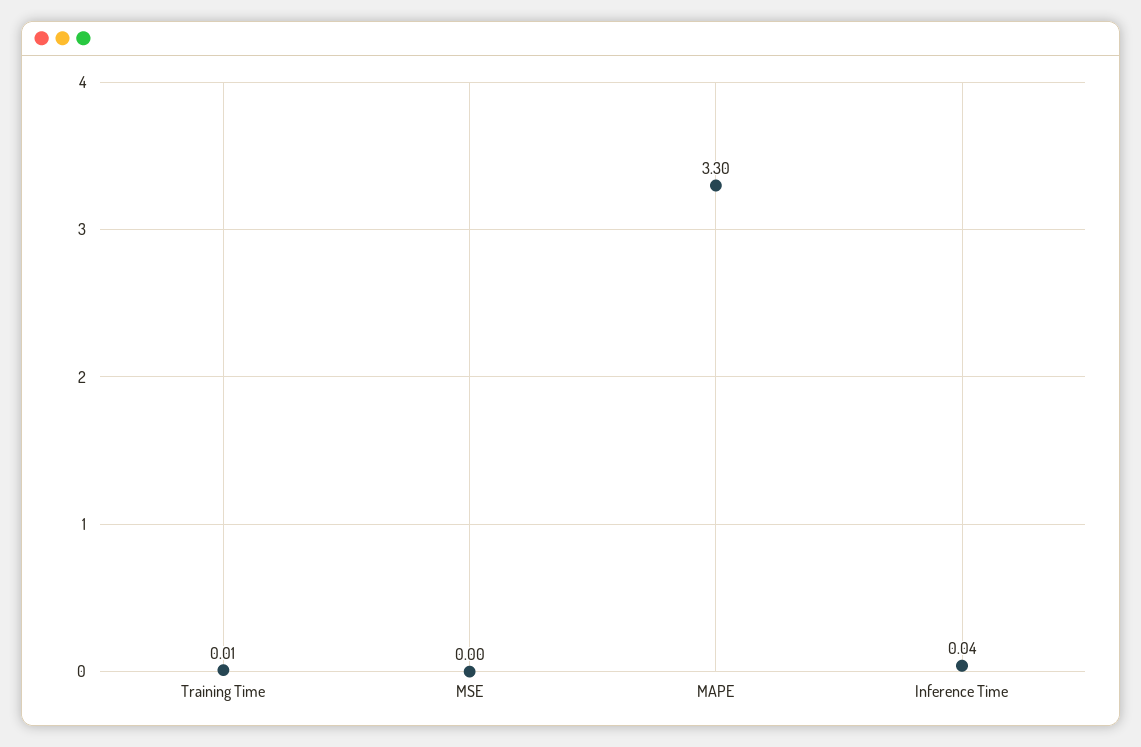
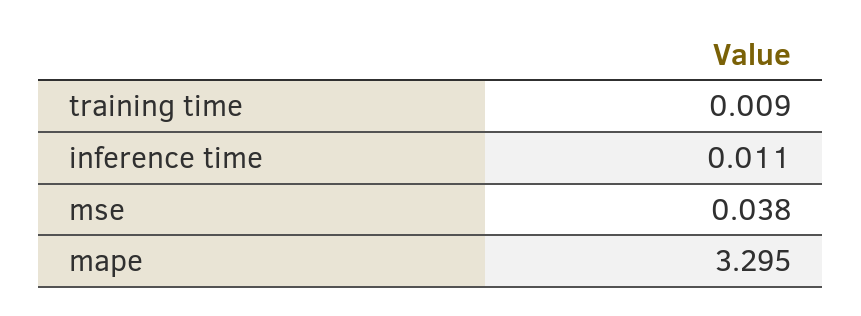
  {
    "Training Time": 0.009,
-   "MSE": 0,
+   "MSE": 0.038,
    "MAPE": 3.295,
-   "Inference Time": 0.04
+   "Inference Time": 0.011
  }

